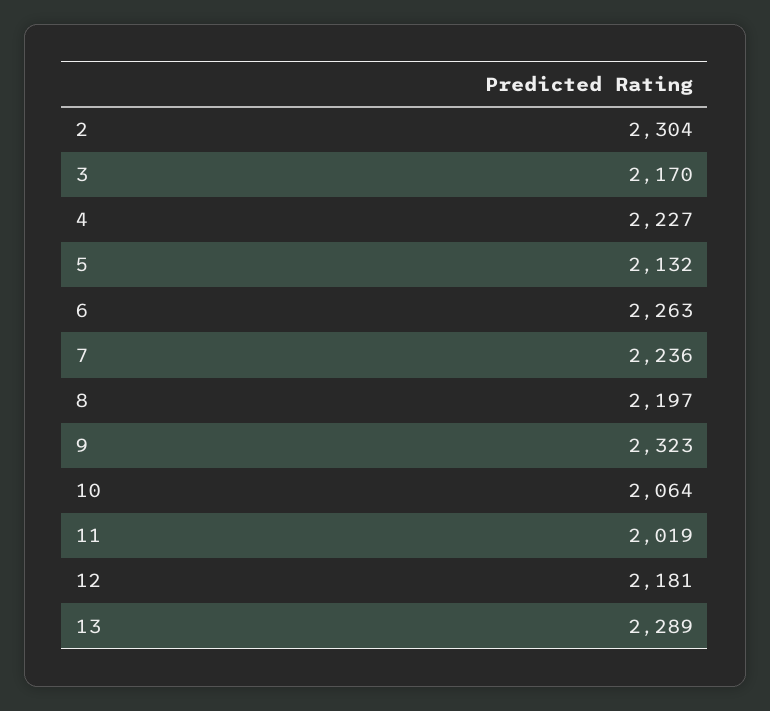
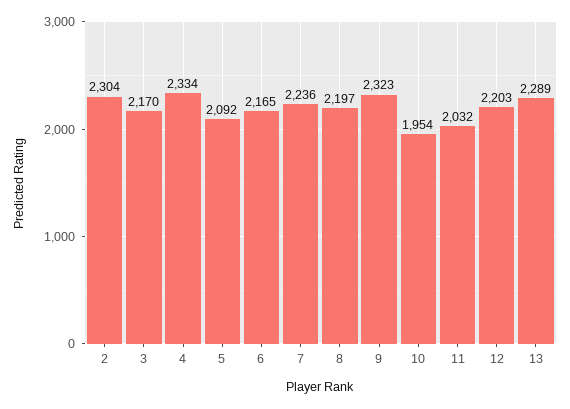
  {
    "2": 2304,
    "3": 2170,
-   "4": 2227,
+   "4": 2334,
-   "5": 2132,
+   "5": 2092,
-   "6": 2263,
+   "6": 2165,
    "7": 2236,
    "8": 2197,
    "9": 2323,
-   "10": 2064,
+   "10": 1954,
-   "11": 2019,
+   "11": 2032,
-   "12": 2181,
+   "12": 2203,
    "13": 2289
  }

